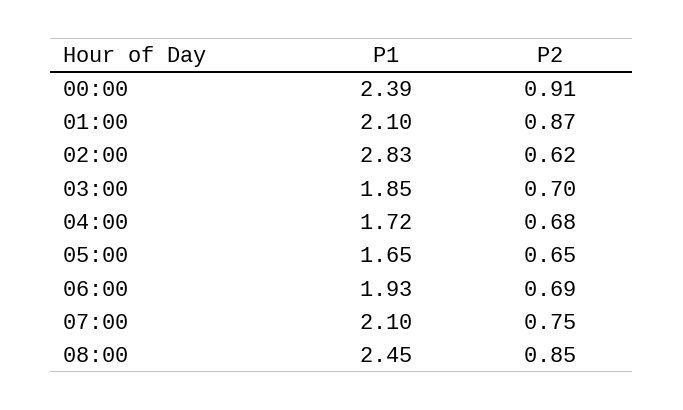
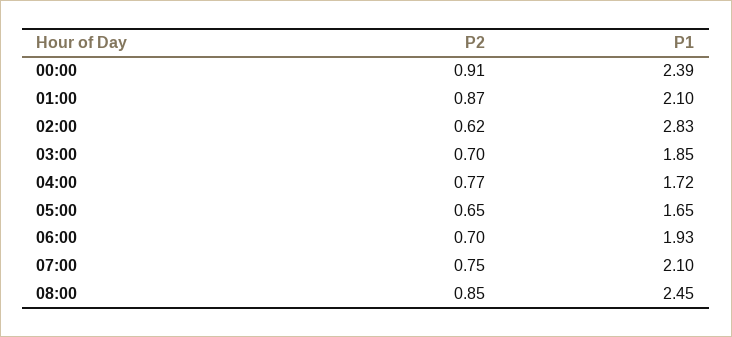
  {
    "P1": {
      "00:00": 2.39,
      "01:00": 2.1,
      "02:00": 2.83,
      "03:00": 1.85,
      "04:00": 1.72,
      "05:00": 1.65,
      "06:00": 1.93,
      "07:00": 2.1,
      "08:00": 2.45
    },
    "P2": {
      "00:00": 0.91,
      "01:00": 0.87,
      "02:00": 0.62,
      "03:00": 0.7,
-     "04:00": 0.68,
+     "04:00": 0.77,
      "05:00": 0.65,
-     "06:00": 0.69,
+     "06:00": 0.7,
      "07:00": 0.75,
      "08:00": 0.85
    }
  }

